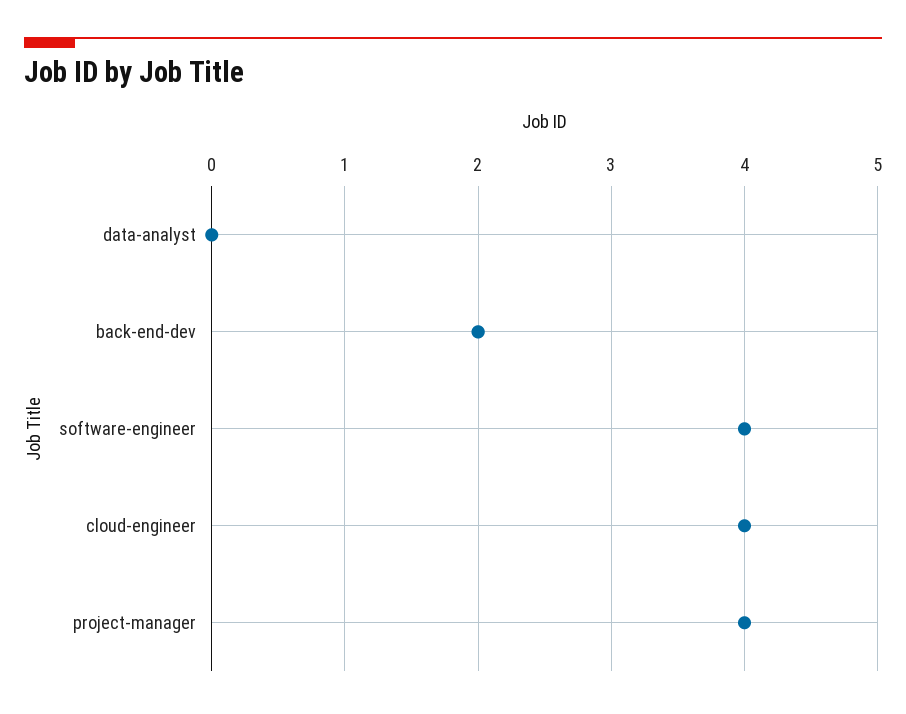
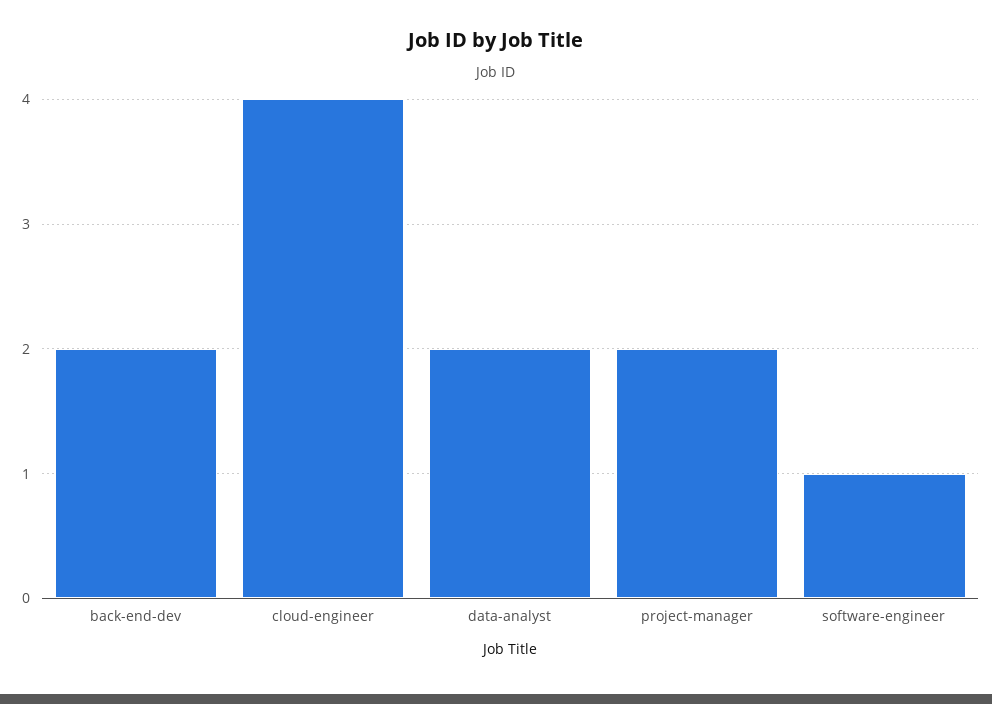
  {
-   "data-analyst": 0,
+   "data-analyst": 2,
    "back-end-dev": 2,
-   "software-engineer": 4,
+   "software-engineer": 1,
    "cloud-engineer": 4,
-   "project-manager": 4
+   "project-manager": 2
  }

